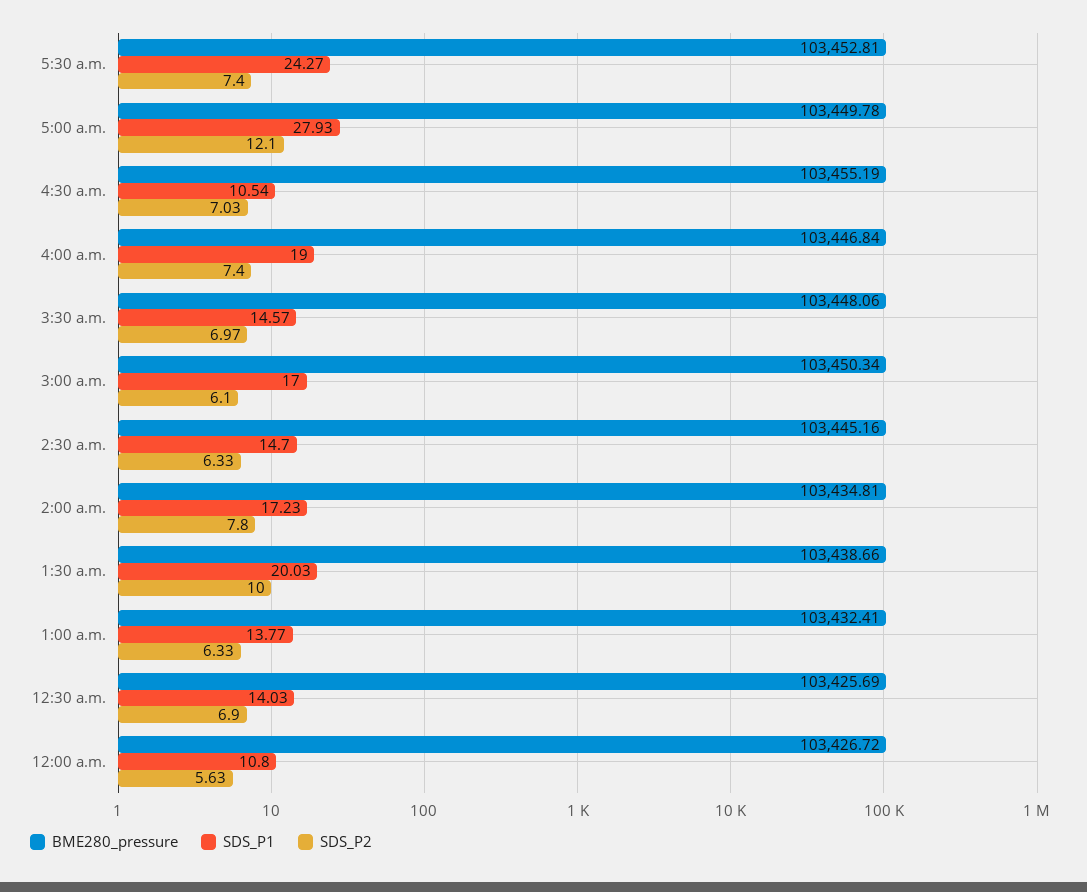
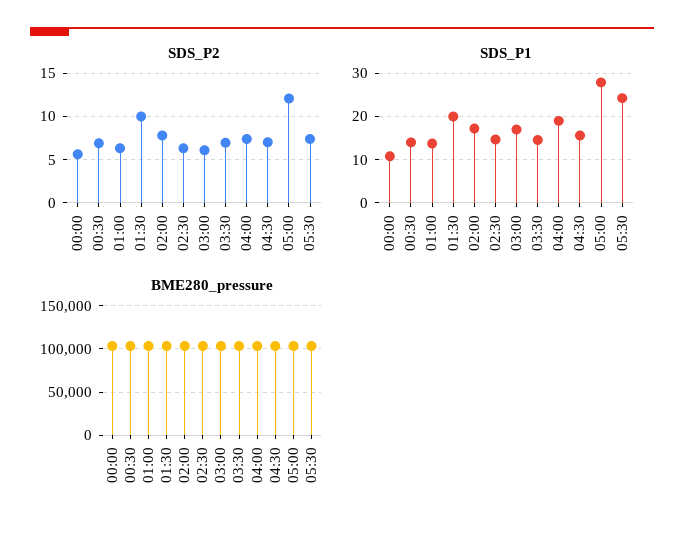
  {
    "BME280_pressure": {
      "5:30 a.m.": 103452.81,
      "5:00 a.m.": 103449.78,
      "4:30 a.m.": 103455.19,
      "4:00 a.m.": 103446.84,
      "3:30 a.m.": 103448.06,
      "3:00 a.m.": 103450.34,
      "2:30 a.m.": 103445.16,
      "2:00 a.m.": 103434.81,
      "1:30 a.m.": 103438.66,
      "1:00 a.m.": 103432.41,
      "12:30 a.m.": 103425.69,
      "12:00 a.m.": 103426.72
    },
    "SDS_P1": {
      "5:30 a.m.": 24.27,
      "5:00 a.m.": 27.93,
-     "4:30 a.m.": 10.54,
+     "4:30 a.m.": 16,
      "4:00 a.m.": 19,
      "3:30 a.m.": 14.57,
      "3:00 a.m.": 17,
      "2:30 a.m.": 14.7,
      "2:00 a.m.": 17.23,
      "1:30 a.m.": 20.03,
      "1:00 a.m.": 13.77,
      "12:30 a.m.": 14.03,
      "12:00 a.m.": 10.8
    },
    "SDS_P2": {
      "5:30 a.m.": 7.4,
      "5:00 a.m.": 12.1,
      "4:30 a.m.": 7.03,
      "4:00 a.m.": 7.4,
      "3:30 a.m.": 6.97,
      "3:00 a.m.": 6.1,
      "2:30 a.m.": 6.33,
      "2:00 a.m.": 7.8,
      "1:30 a.m.": 10,
      "1:00 a.m.": 6.33,
      "12:30 a.m.": 6.9,
      "12:00 a.m.": 5.63
    }
  }

